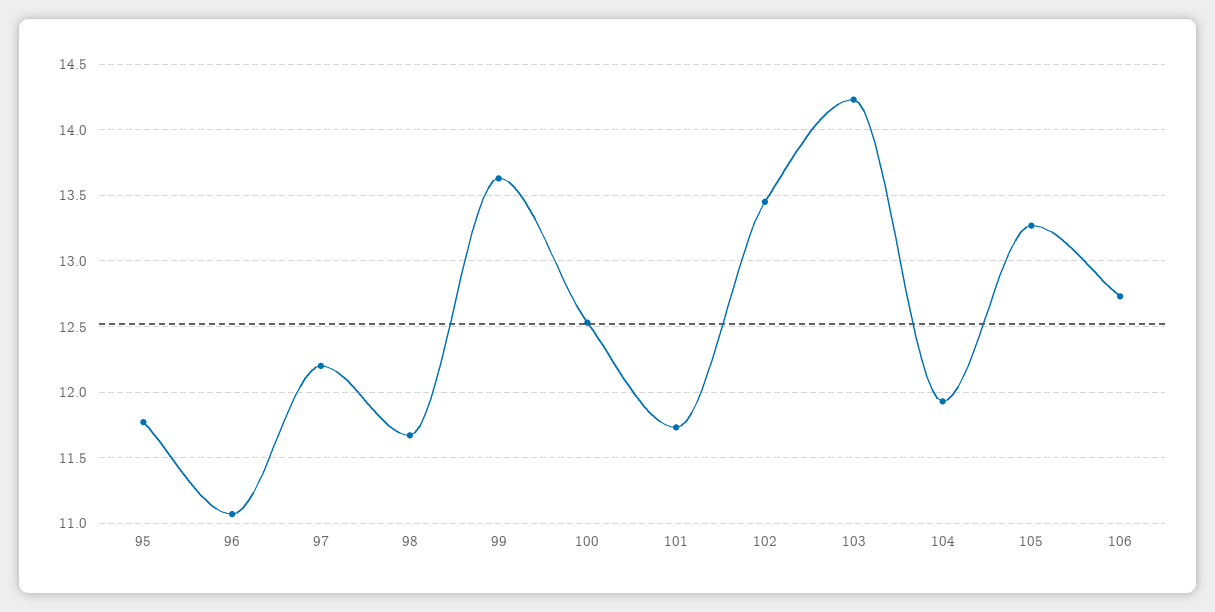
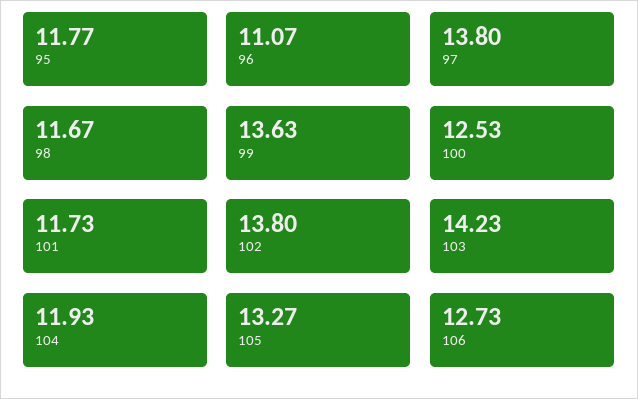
  {
    "95": 11.77,
    "96": 11.07,
-   "97": 12.2,
+   "97": 13.8,
    "98": 11.67,
    "99": 13.63,
    "100": 12.53,
    "101": 11.73,
-   "102": 13.45,
+   "102": 13.8,
    "103": 14.23,
    "104": 11.93,
    "105": 13.27,
    "106": 12.73
  }

